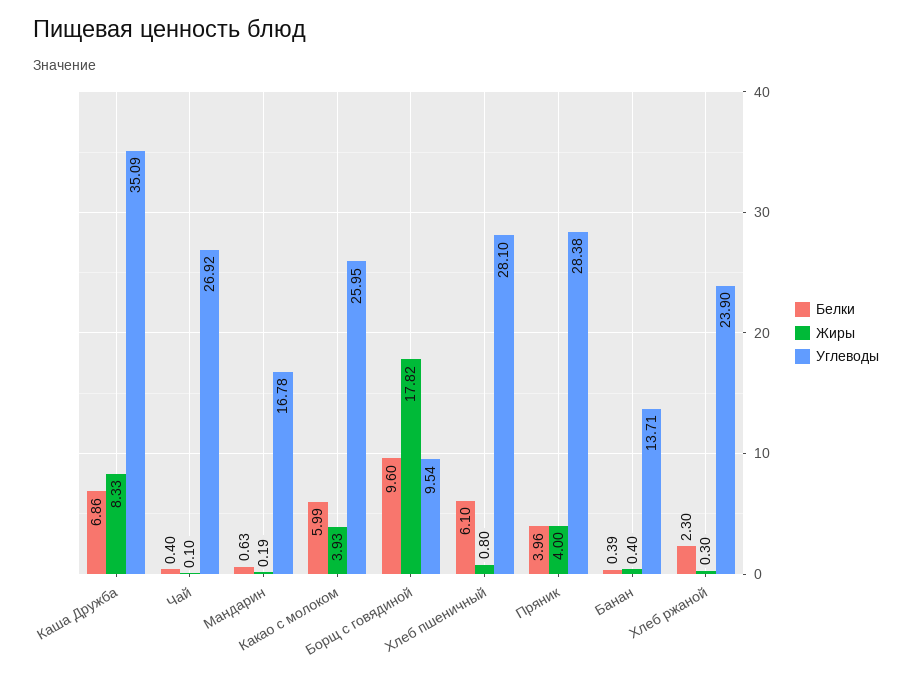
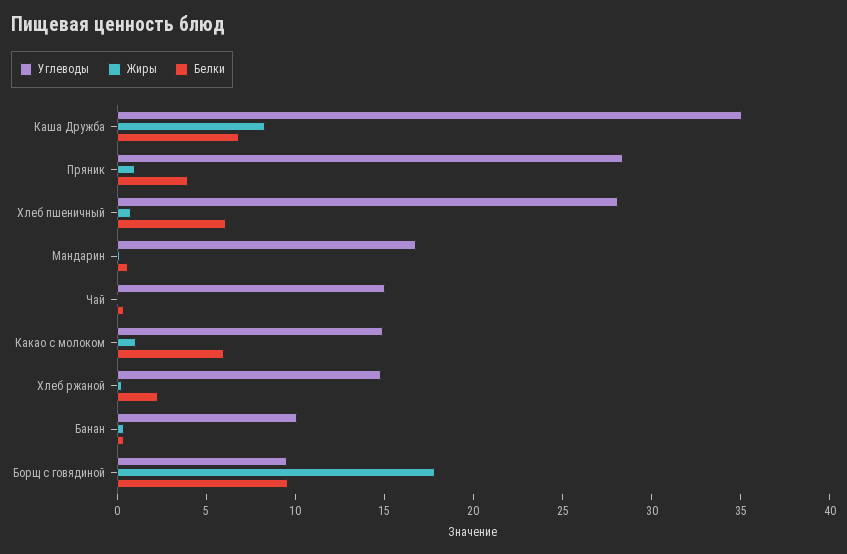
  {
    "Белки": {
      "Каша Дружба": 6.86,
      "Чай": 0.4,
      "Мандарин": 0.63,
      "Какао с молоком": 5.99,
      "Борщ с говядиной": 9.6,
      "Хлеб пшеничный": 6.1,
      "Пряник": 3.96,
      "Банан": 0.39,
      "Хлеб ржаной": 2.3
    },
    "Жиры": {
      "Каша Дружба": 8.33,
      "Чай": 0.1,
      "Мандарин": 0.19,
-     "Какао с молоком": 3.93,
+     "Какао с молоком": 1,
      "Борщ с говядиной": 17.82,
      "Хлеб пшеничный": 0.8,
-     "Пряник": 4,
+     "Пряник": 1,
      "Банан": 0.4,
      "Хлеб ржаной": 0.3
    },
    "Углеводы": {
      "Каша Дружба": 35.09,
-     "Чай": 26.92,
+     "Чай": 15,
      "Мандарин": 16.78,
-     "Какао с молоком": 25.95,
+     "Какао с молоком": 15,
      "Борщ с говядиной": 9.54,
      "Хлеб пшеничный": 28.1,
      "Пряник": 28.38,
-     "Банан": 13.71,
+     "Банан": 10,
-     "Хлеб ржаной": 23.9
+     "Хлеб ржаной": 15
    }
  }

